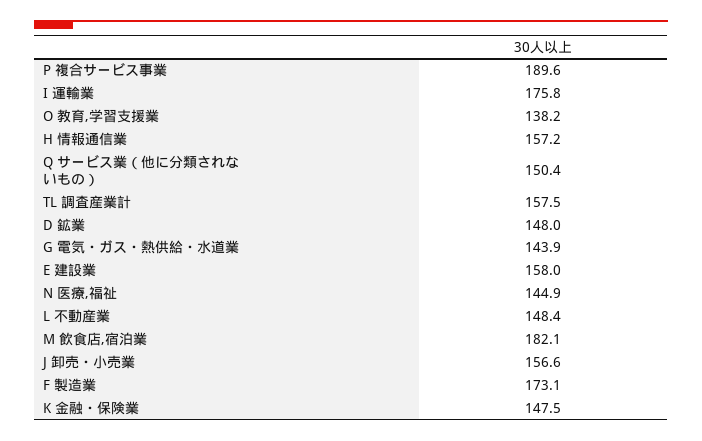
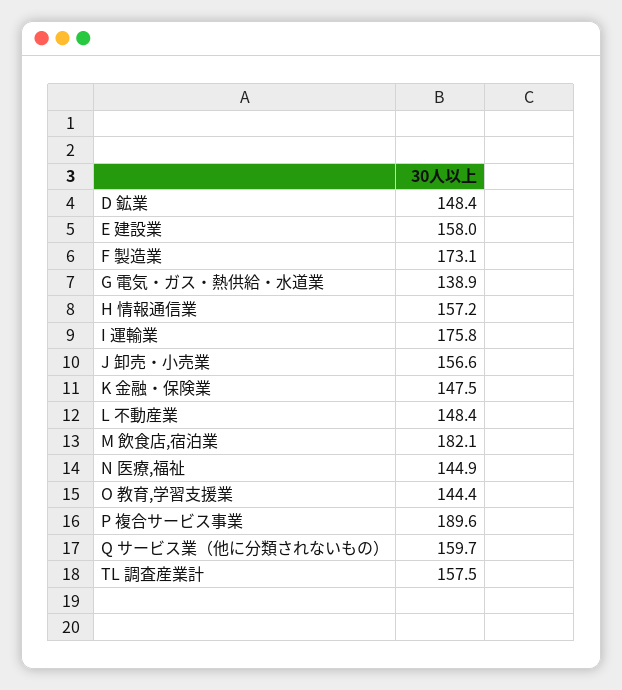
  {
    "P 複合サービス事業": 189.6,
    "I 運輸業": 175.8,
-   "O 教育,学習支援業": 138.2,
+   "O 教育,学習支援業": 144.4,
    "H 情報通信業": 157.2,
-   "Q サービス業（他に分類されないもの）": 150.4,
+   "Q サービス業（他に分類されないもの）": 159.7,
    "TL 調査産業計": 157.5,
-   "D 鉱業": 148,
+   "D 鉱業": 148.4,
-   "G 電気・ガス・熱供給・水道業": 143.9,
+   "G 電気・ガス・熱供給・水道業": 138.9,
    "E 建設業": 158,
    "N 医療,福祉": 144.9,
    "L 不動産業": 148.4,
    "M 飲食店,宿泊業": 182.1,
    "J 卸売・小売業": 156.6,
    "F 製造業": 173.1,
    "K 金融・保険業": 147.5
  }

